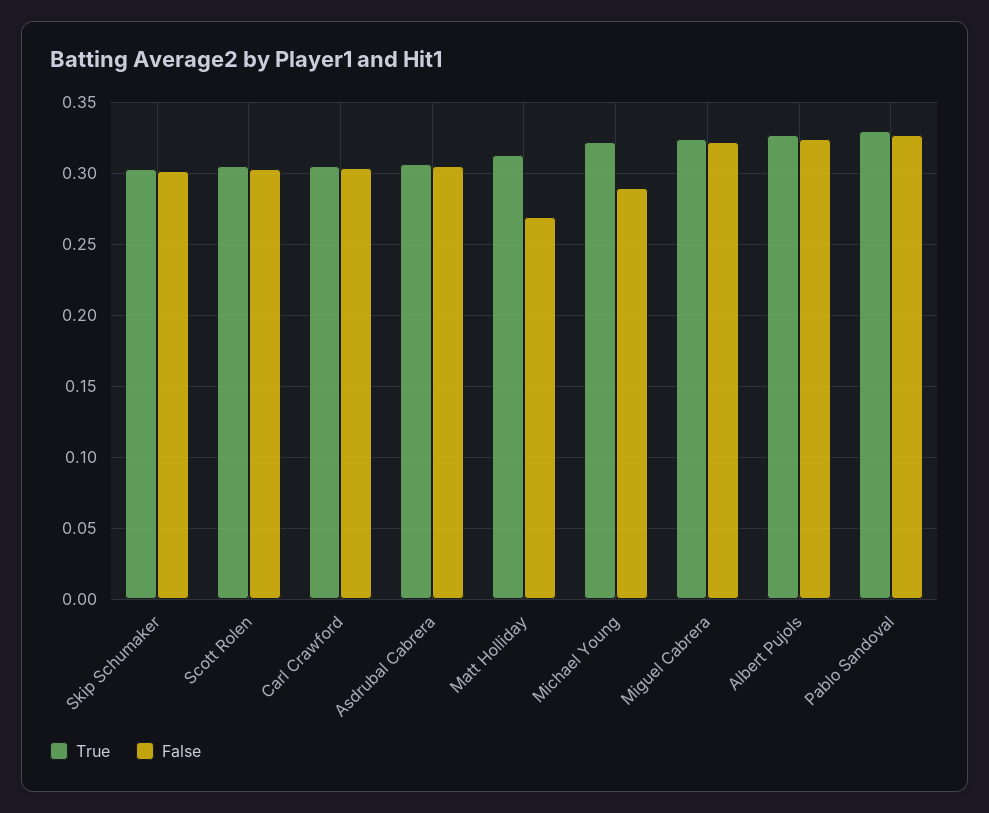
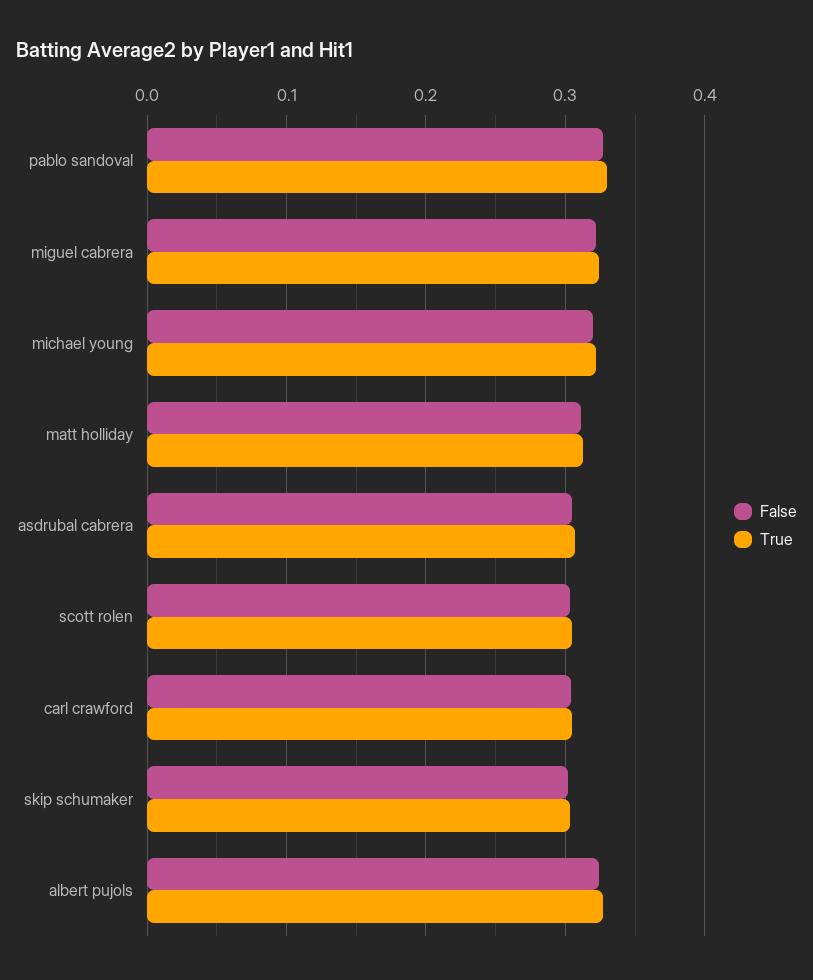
  {
    "True": {
      "Skip Schumaker": 0.305,
      "Scott Rolen": 0.305,
      "Carl Crawford": 0.305,
      "Asdrubal Cabrera": 0.305,
      "Matt Holliday": 0.315,
      "Michael Young": 0.32,
      "Miguel Cabrera": 0.325,
      "Albert Pujols": 0.325,
      "Pablo Sandoval": 0.33
    },
    "False": {
      "Skip Schumaker": 0.3,
      "Scott Rolen": 0.305,
      "Carl Crawford": 0.305,
      "Asdrubal Cabrera": 0.305,
-     "Matt Holliday": 0.27,
+     "Matt Holliday": 0.31,
-     "Michael Young": 0.29,
+     "Michael Young": 0.32,
      "Miguel Cabrera": 0.32,
      "Albert Pujols": 0.325,
      "Pablo Sandoval": 0.325
    }
  }

